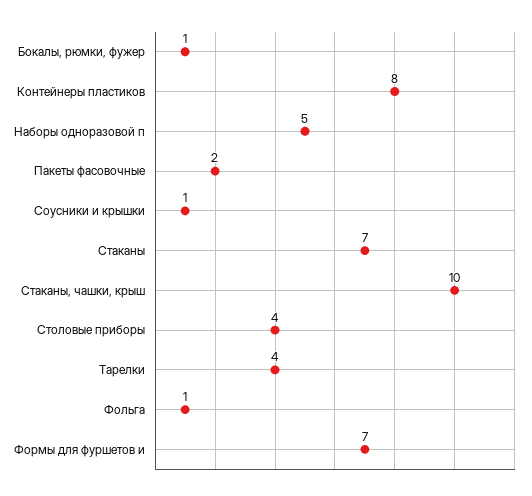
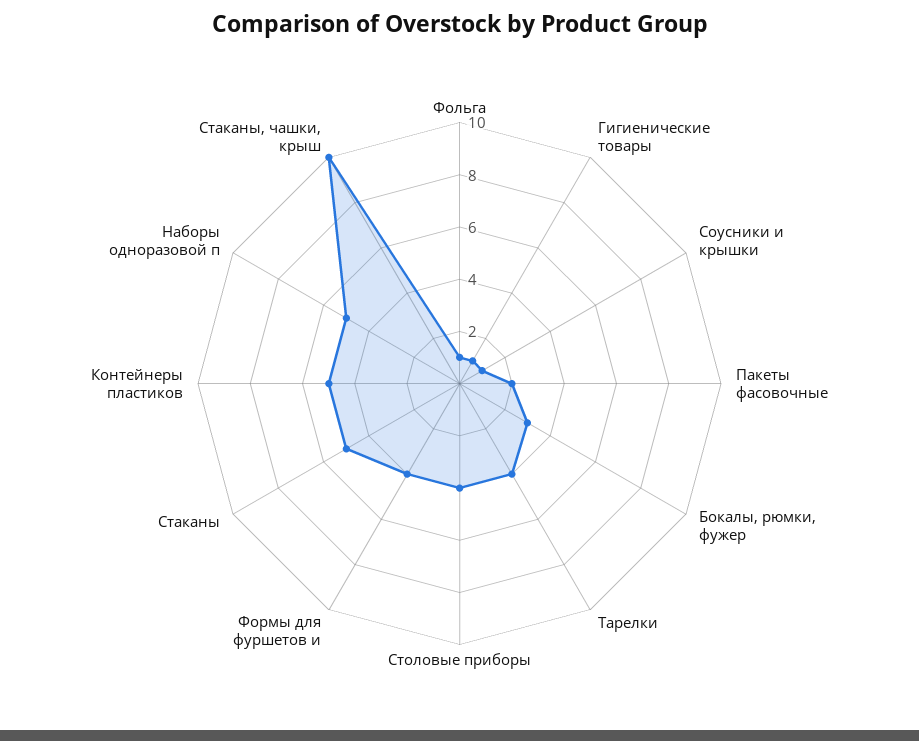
  {
-   "Бокалы, рюмки, фужер": 1,
+   "Бокалы, рюмки, фужер": 3,
-   "Контейнеры пластиков": 8,
+   "Контейнеры пластиков": 5,
    "Наборы одноразовой п": 5,
    "Пакеты фасовочные": 2,
    "Соусники и крышки": 1,
-   "Стаканы": 7,
+   "Стаканы": 5,
    "Стаканы, чашки, крыш": 10,
    "Столовые приборы": 4,
    "Тарелки": 4,
    "Фольга": 1,
-   "Формы для фуршетов и": 7
+   "Формы для фуршетов и": 4,
+   "Гигиенические товары": 1
  }

